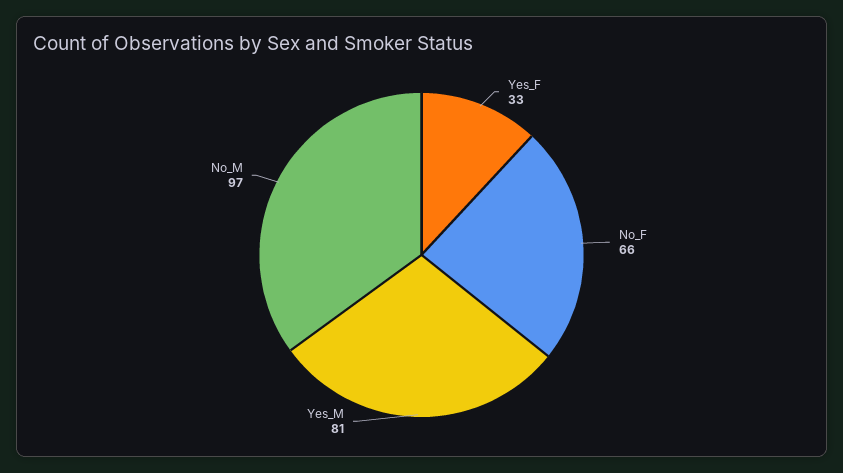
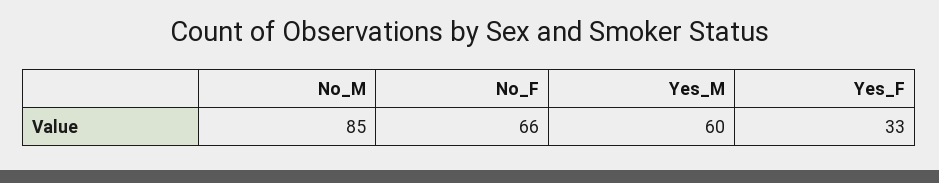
  {
    "Yes_F": 33,
    "No_F": 66,
-   "Yes_M": 81,
+   "Yes_M": 60,
-   "No_M": 97
+   "No_M": 85
  }

